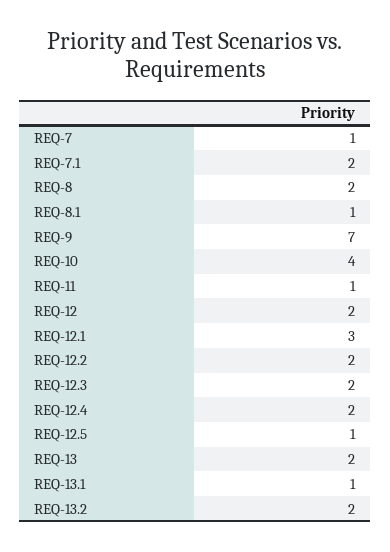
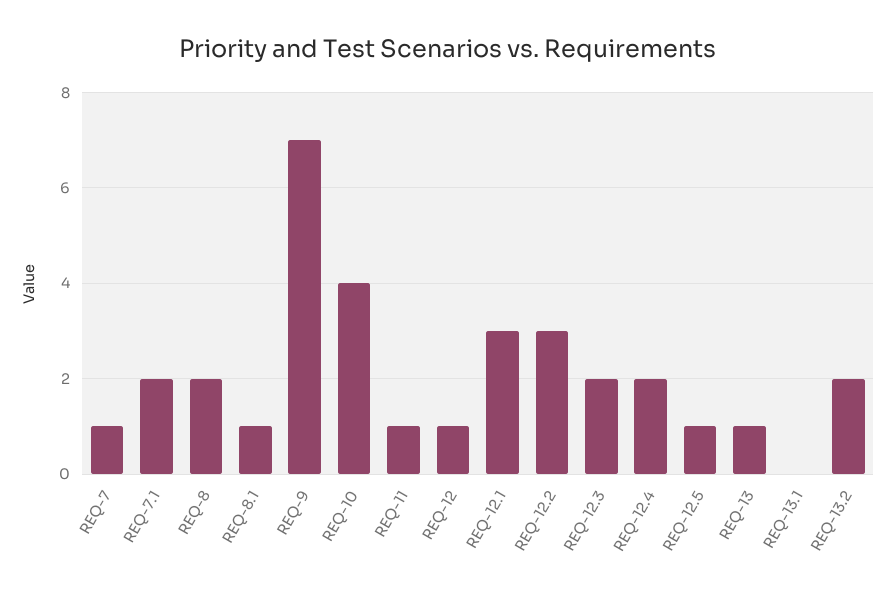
  {
    "REQ-7": 1,
    "REQ-7.1": 2,
    "REQ-8": 2,
    "REQ-8.1": 1,
    "REQ-9": 7,
    "REQ-10": 4,
    "REQ-11": 1,
-   "REQ-12": 2,
+   "REQ-12": 1,
    "REQ-12.1": 3,
-   "REQ-12.2": 2,
+   "REQ-12.2": 3,
    "REQ-12.3": 2,
    "REQ-12.4": 2,
    "REQ-12.5": 1,
-   "REQ-13": 2,
+   "REQ-13": 1,
-   "REQ-13.1": 1,
+   "REQ-13.1": 0,
    "REQ-13.2": 2
  }

